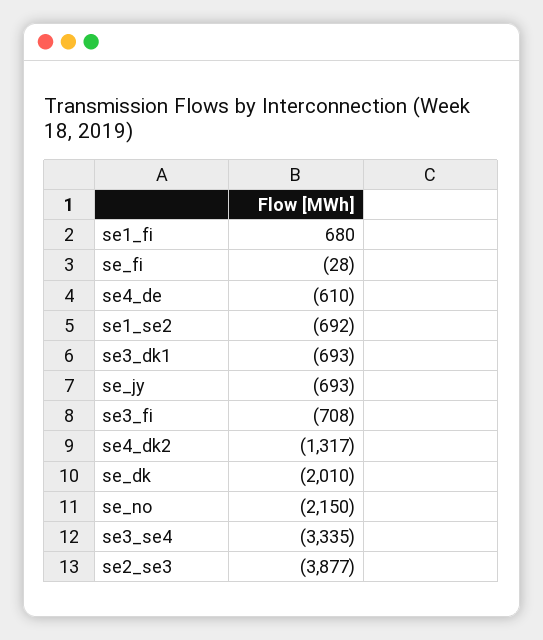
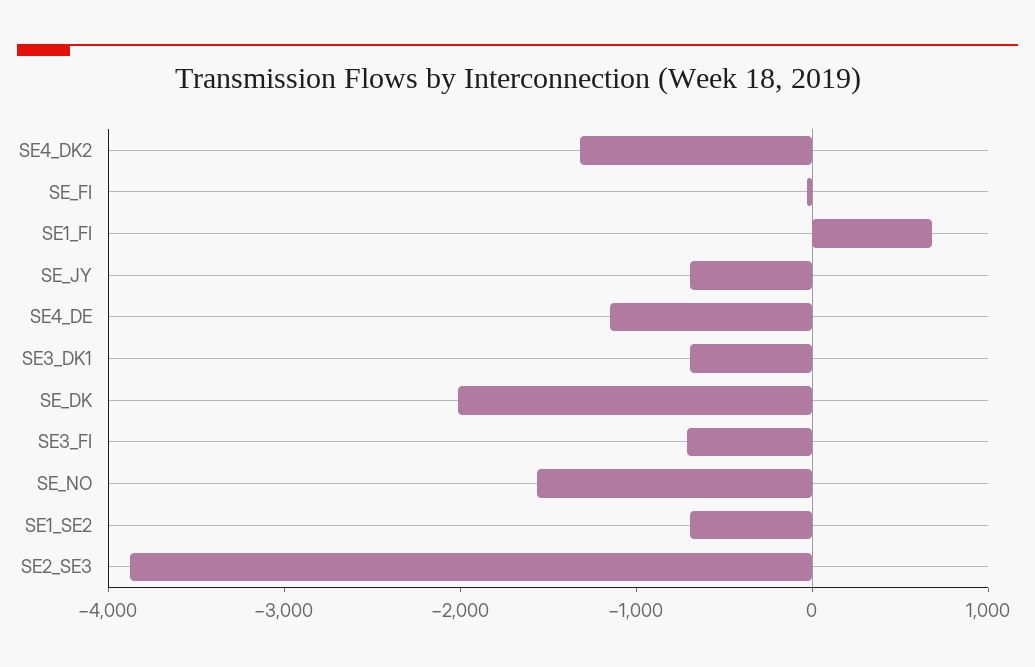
  {
    "se1_fi": 680,
    "se_fi": -28,
-   "se4_de": -610,
+   "se4_de": -1200,
    "se1_se2": -692,
    "se3_dk1": -693,
    "se_jy": -693,
    "se3_fi": -708,
    "se4_dk2": -1317,
    "se_dk": -2010,
-   "se_no": -2150,
+   "se_no": -1600,
-   "se3_se4": -3335,
    "se2_se3": -3877
  }

